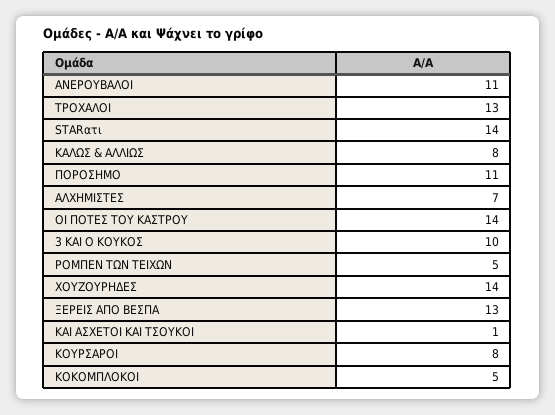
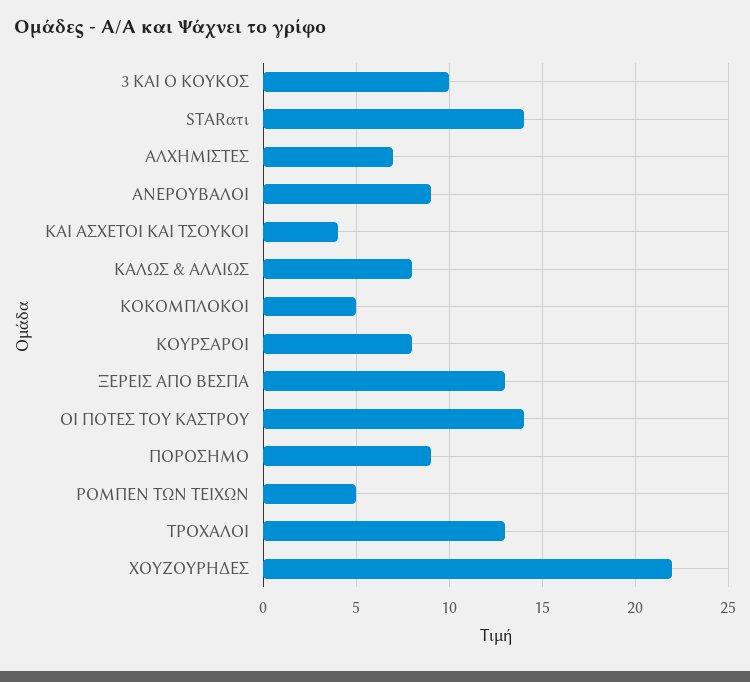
  {
-   "ΑΝΕΡΟΥΒΑΛΟΙ": 11,
+   "ΑΝΕΡΟΥΒΑΛΟΙ": 9,
    "ΤΡΟΧΑΛΟΙ": 13,
    "STARατι": 14,
    "ΚΑΛΩΣ & ΑΛΛΙΩΣ": 8,
-   "ΠΟΡΟΣΗΜΟ": 11,
+   "ΠΟΡΟΣΗΜΟ": 9,
    "ΑΛΧΗΜΙΣΤΕΣ": 7,
    "ΟΙ ΠΟΤΕΣ ΤΟΥ ΚΑΣΤΡΟΥ": 14,
    "3 ΚΑΙ Ο ΚΟΥΚΟΣ": 10,
    "ΡΟΜΠΕΝ ΤΩΝ ΤΕΙΧΩΝ": 5,
-   "ΧΟΥΖΟΥΡΗΔΕΣ": 14,
+   "ΧΟΥΖΟΥΡΗΔΕΣ": 22,
    "ΞΕΡΕΙΣ ΑΠΟ ΒΕΣΠΑ": 13,
-   "ΚΑΙ ΑΣΧΕΤΟΙ ΚΑΙ ΤΣΟΥΚΟΙ": 1,
+   "ΚΑΙ ΑΣΧΕΤΟΙ ΚΑΙ ΤΣΟΥΚΟΙ": 4,
    "ΚΟΥΡΣΑΡΟΙ": 8,
    "ΚΟΚΟΜΠΛΟΚΟΙ": 5
  }

